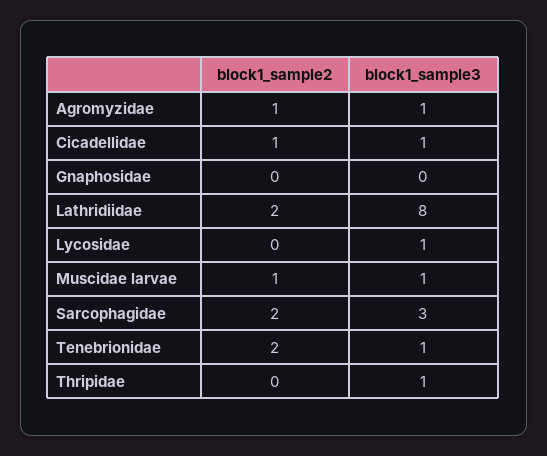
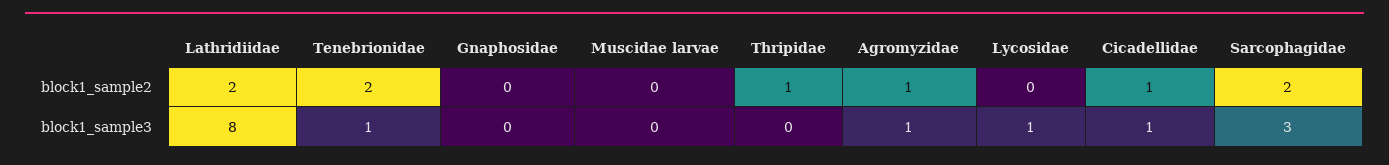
  {
    "block1_sample2": {
      "Agromyzidae": 1,
      "Cicadellidae": 1,
      "Gnaphosidae": 0,
      "Lathridiidae": 2,
      "Lycosidae": 0,
-     "Muscidae larvae": 1,
+     "Muscidae larvae": 0,
      "Sarcophagidae": 2,
      "Tenebrionidae": 2,
-     "Thripidae": 0
+     "Thripidae": 1
    },
    "block1_sample3": {
      "Agromyzidae": 1,
      "Cicadellidae": 1,
      "Gnaphosidae": 0,
      "Lathridiidae": 8,
      "Lycosidae": 1,
-     "Muscidae larvae": 1,
+     "Muscidae larvae": 0,
      "Sarcophagidae": 3,
      "Tenebrionidae": 1,
-     "Thripidae": 1
+     "Thripidae": 0
    }
  }

